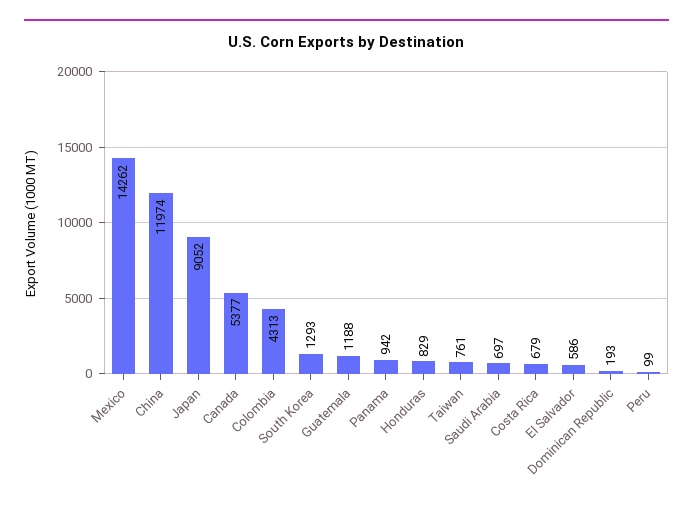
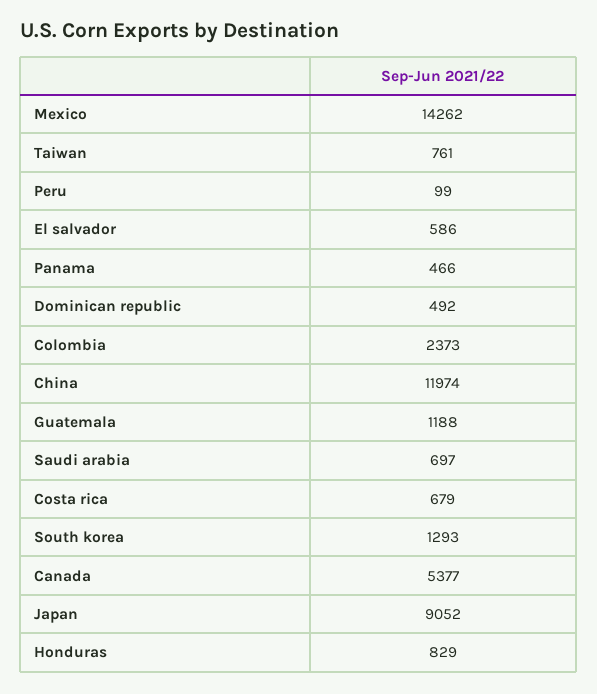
  {
    "Mexico": 14262,
    "China": 11974,
    "Japan": 9052,
    "Canada": 5377,
-   "Colombia": 4313,
+   "Colombia": 2373,
    "South Korea": 1293,
    "Guatemala": 1188,
-   "Panama": 942,
+   "Panama": 466,
    "Honduras": 829,
    "Taiwan": 761,
    "Saudi Arabia": 697,
    "Costa Rica": 679,
    "El Salvador": 586,
-   "Dominican Republic": 193,
+   "Dominican Republic": 492,
    "Peru": 99
  }

